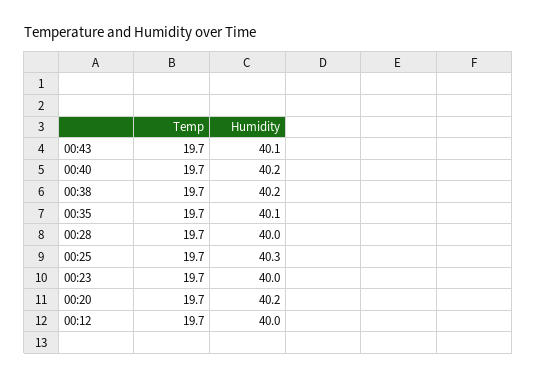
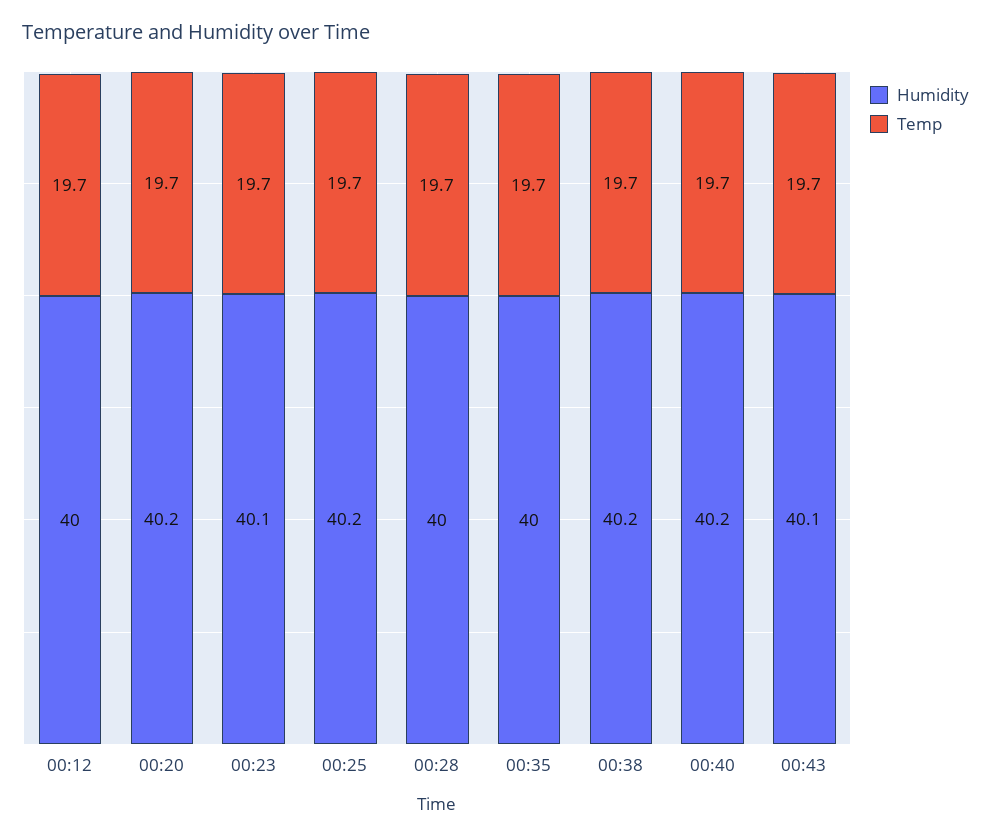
  {
    "Temp": {
      "00:43": 19.7,
      "00:40": 19.7,
      "00:38": 19.7,
      "00:35": 19.7,
      "00:28": 19.7,
      "00:25": 19.7,
      "00:23": 19.7,
      "00:20": 19.7,
      "00:12": 19.7
    },
    "Humidity": {
      "00:43": 40.1,
      "00:40": 40.2,
      "00:38": 40.2,
-     "00:35": 40.1,
+     "00:35": 40,
      "00:28": 40,
-     "00:25": 40.3,
+     "00:25": 40.2,
-     "00:23": 40,
+     "00:23": 40.1,
      "00:20": 40.2,
      "00:12": 40
    }
  }

